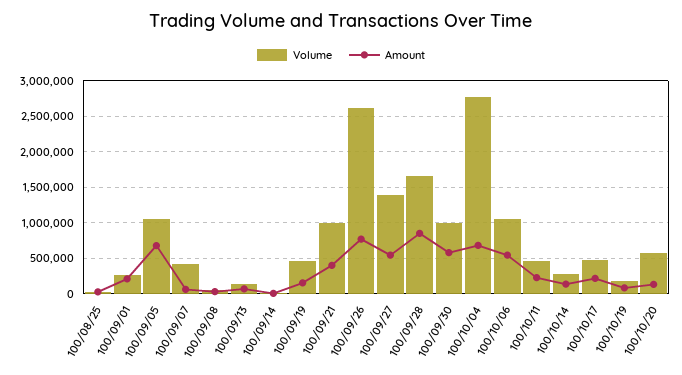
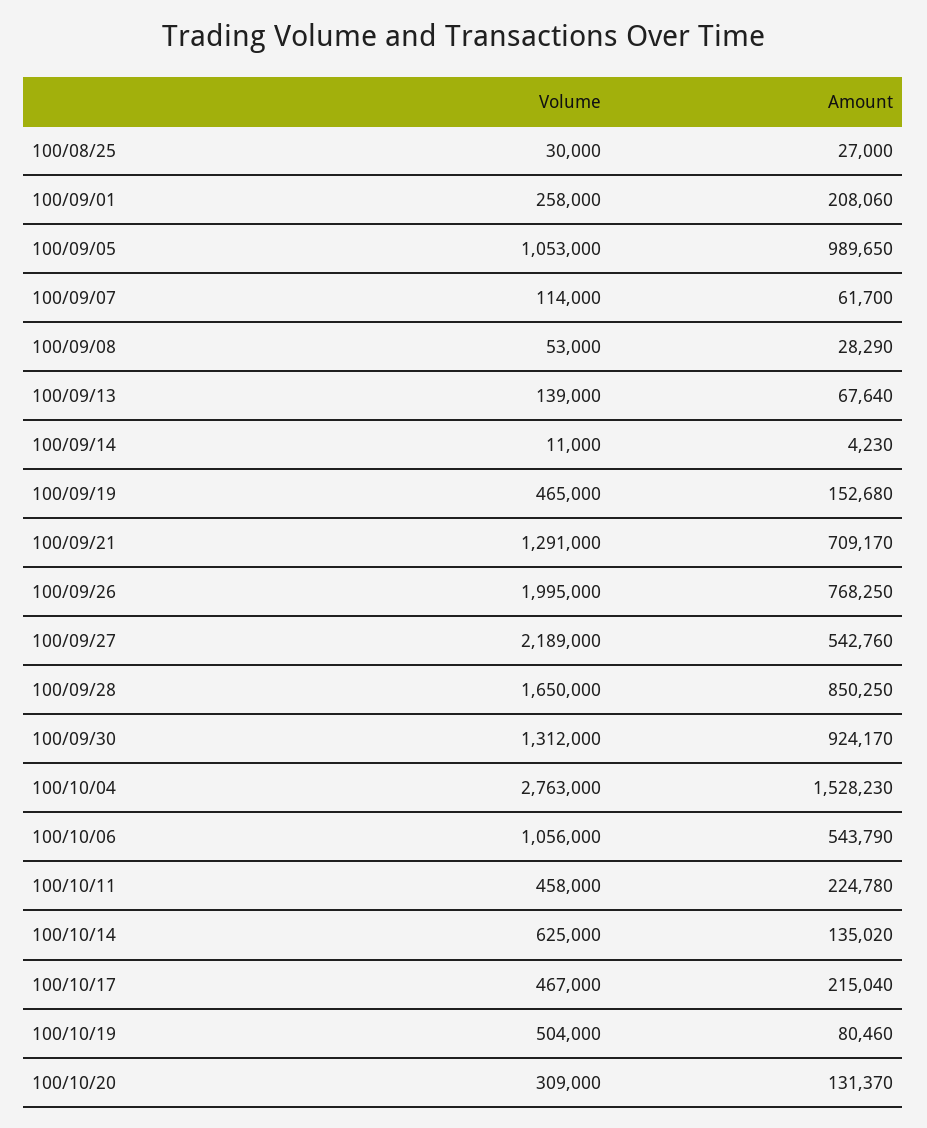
  {
    "Volume": {
      "100/08/25": 30000,
      "100/09/01": 258000,
      "100/09/05": 1053000,
-     "100/09/07": 400000,
+     "100/09/07": 114000,
      "100/09/08": 53000,
      "100/09/13": 139000,
      "100/09/14": 11000,
      "100/09/19": 465000,
-     "100/09/21": 1000000,
+     "100/09/21": 1291000,
-     "100/09/26": 2600000,
+     "100/09/26": 1995000,
-     "100/09/27": 1400000,
+     "100/09/27": 2189000,
      "100/09/28": 1650000,
-     "100/09/30": 1000000,
+     "100/09/30": 1312000,
      "100/10/04": 2763000,
      "100/10/06": 1056000,
      "100/10/11": 458000,
-     "100/10/14": 300000,
+     "100/10/14": 625000,
      "100/10/17": 467000,
-     "100/10/19": 200000,
+     "100/10/19": 504000,
-     "100/10/20": 600000
+     "100/10/20": 309000
    },
    "Amount": {
      "100/08/25": 27000,
      "100/09/01": 208060,
-     "100/09/05": 700000,
+     "100/09/05": 989650,
      "100/09/07": 61700,
      "100/09/08": 28290,
      "100/09/13": 67640,
      "100/09/14": 4230,
      "100/09/19": 152680,
-     "100/09/21": 400000,
+     "100/09/21": 709170,
      "100/09/26": 768250,
      "100/09/27": 542760,
      "100/09/28": 850250,
-     "100/09/30": 600000,
+     "100/09/30": 924170,
-     "100/10/04": 700000,
+     "100/10/04": 1528230,
      "100/10/06": 543790,
      "100/10/11": 224780,
      "100/10/14": 135020,
      "100/10/17": 215040,
      "100/10/19": 80460,
      "100/10/20": 131370
    }
  }

